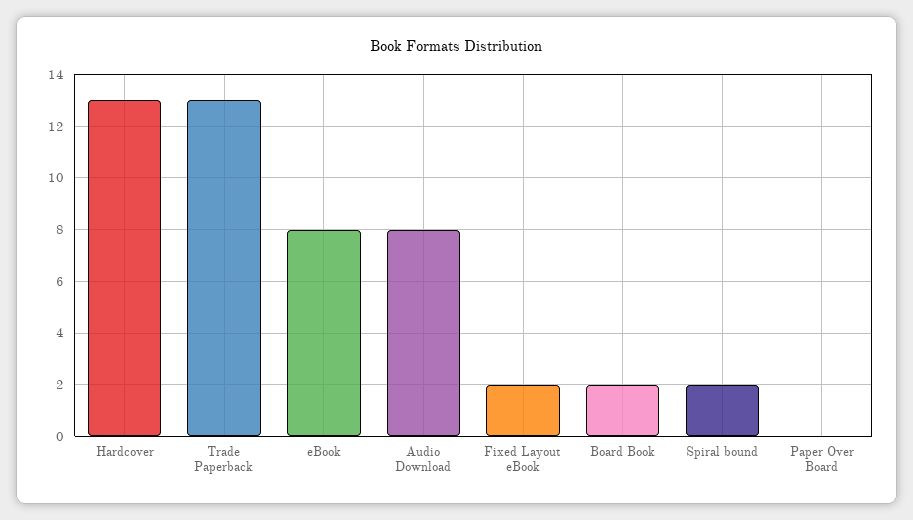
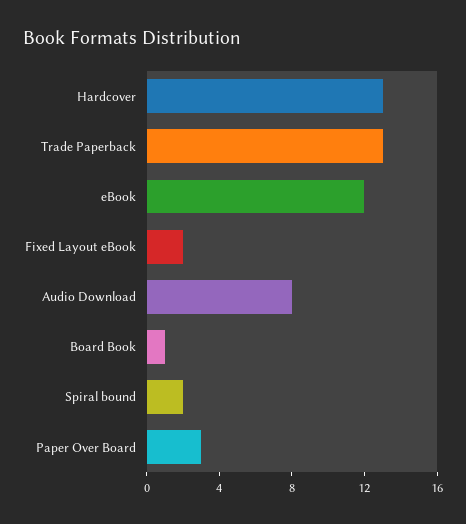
  {
    "Hardcover": 13,
    "Trade Paperback": 13,
-   "eBook": 8,
+   "eBook": 12,
    "Audio Download": 8,
    "Fixed Layout eBook": 2,
-   "Board Book": 2,
+   "Board Book": 1,
    "Spiral bound": 2,
-   "Paper Over Board": 0
+   "Paper Over Board": 3
  }

